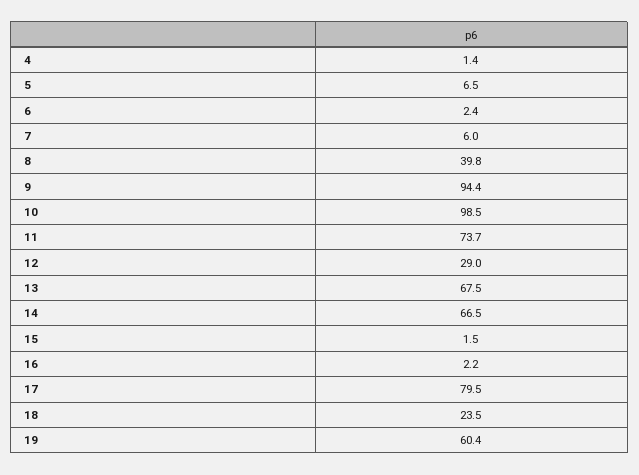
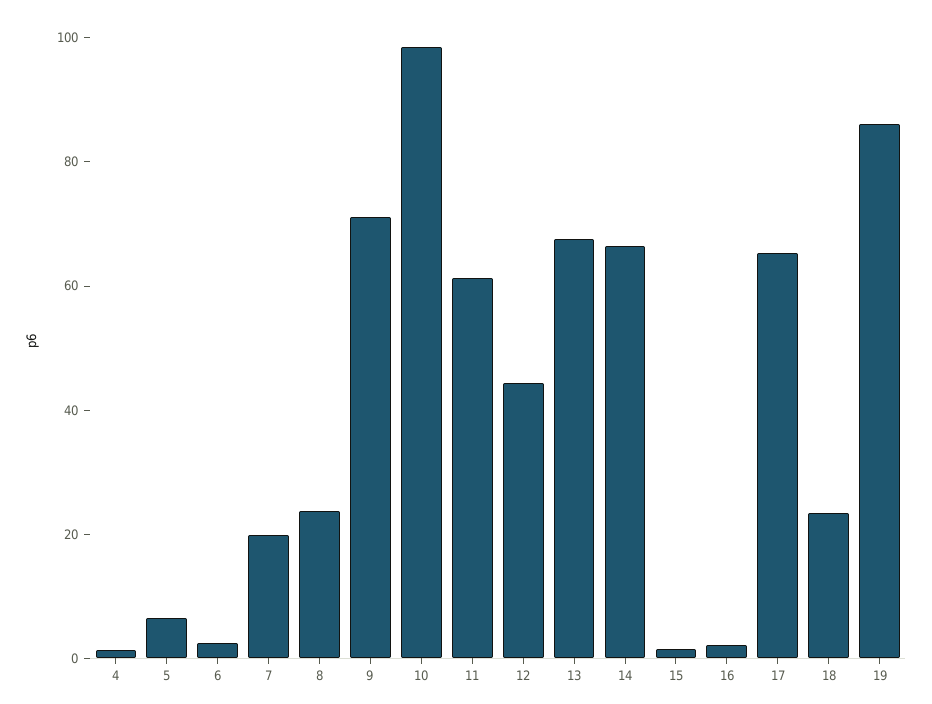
  {
    "4": 1.4,
    "5": 6.5,
    "6": 2.4,
-   "7": 6,
+   "7": 20,
-   "8": 39.8,
+   "8": 25,
-   "9": 94.4,
+   "9": 70,
    "10": 98.5,
-   "11": 73.7,
+   "11": 60,
-   "12": 29,
+   "12": 45,
    "13": 67.5,
    "14": 66.5,
    "15": 1.5,
    "16": 2.2,
-   "17": 79.5,
+   "17": 65,
    "18": 23.5,
-   "19": 60.4
+   "19": 85
  }

